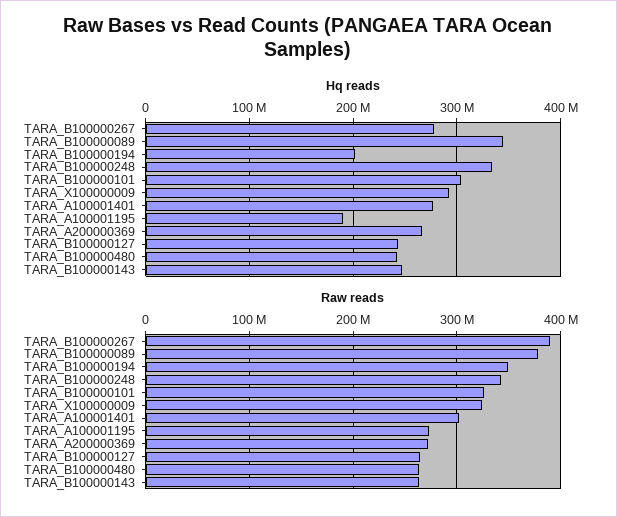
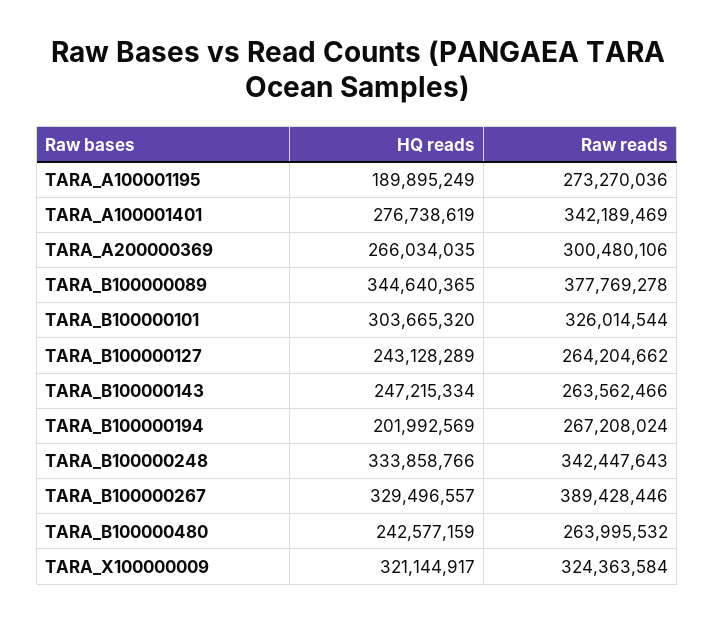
  {
    "Hq reads": {
-     "TARA_B100000267": 280000000,
+     "TARA_B100000267": 329496557,
      "TARA_B100000089": 344640365,
      "TARA_B100000194": 201992569,
      "TARA_B100000248": 333858766,
      "TARA_B100000101": 303665320,
-     "TARA_X100000009": 290000000,
+     "TARA_X100000009": 321144917,
      "TARA_A100001401": 276738619,
      "TARA_A100001195": 189895249,
      "TARA_A200000369": 266034035,
      "TARA_B100000127": 243128289,
      "TARA_B100000480": 242577159,
      "TARA_B100000143": 247215334
    },
    "Raw reads": {
      "TARA_B100000267": 389428446,
      "TARA_B100000089": 377769278,
-     "TARA_B100000194": 350000000,
+     "TARA_B100000194": 267208024,
      "TARA_B100000248": 342447643,
      "TARA_B100000101": 326014544,
      "TARA_X100000009": 324363584,
-     "TARA_A100001401": 300000000,
+     "TARA_A100001401": 342189469,
      "TARA_A100001195": 273270036,
-     "TARA_A200000369": 270000000,
+     "TARA_A200000369": 300480106,
      "TARA_B100000127": 264204662,
      "TARA_B100000480": 263995532,
      "TARA_B100000143": 263562466
    }
  }

